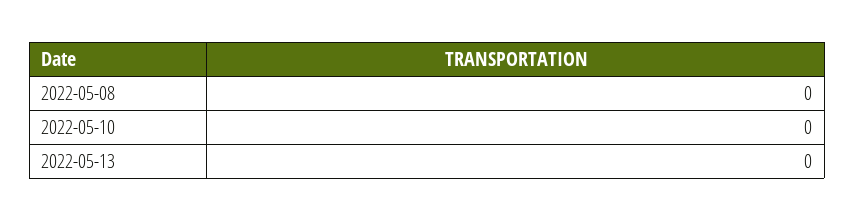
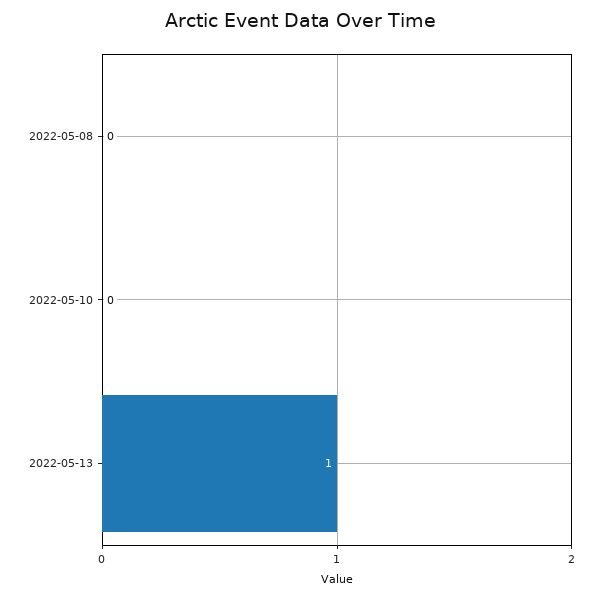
  {
    "2022-05-08": 0,
    "2022-05-10": 0,
-   "2022-05-13": 0
+   "2022-05-13": 1
  }

